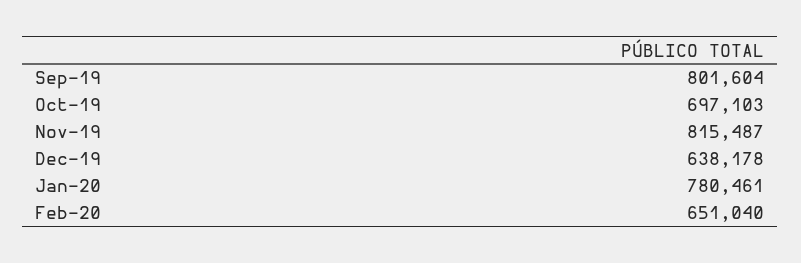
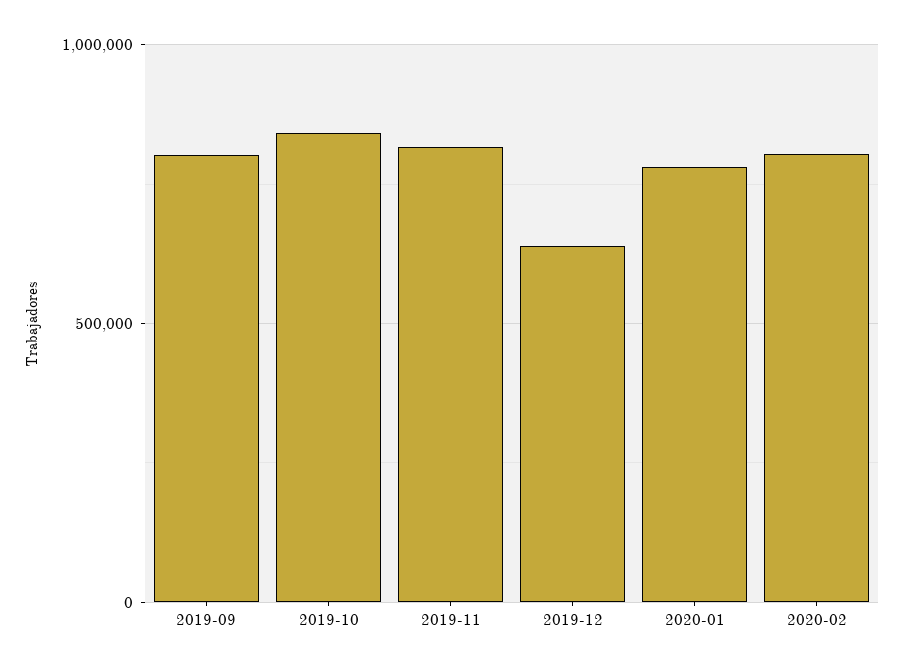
  {
    "Sep-19": 801604,
-   "Oct-19": 697103,
+   "Oct-19": 850000,
    "Nov-19": 815487,
    "Dec-19": 638178,
    "Jan-20": 780461,
-   "Feb-20": 651040
+   "Feb-20": 800000
  }

